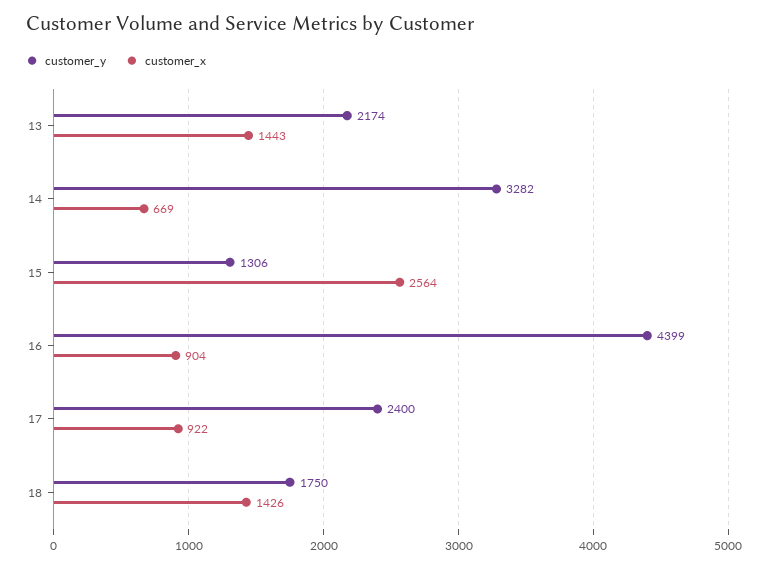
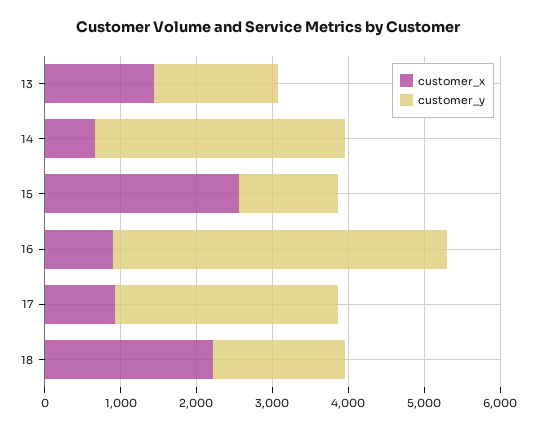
  {
    "customer_y": {
-     "13": 2174,
+     "13": 1600,
      "14": 3282,
      "15": 1306,
      "16": 4399,
-     "17": 2400,
+     "17": 3000,
      "18": 1750
    },
    "customer_x": {
      "13": 1443,
      "14": 669,
      "15": 2564,
      "16": 904,
      "17": 922,
-     "18": 1426
+     "18": 2200
    }
  }

